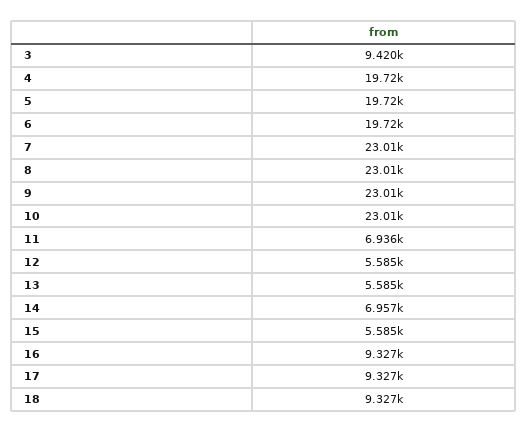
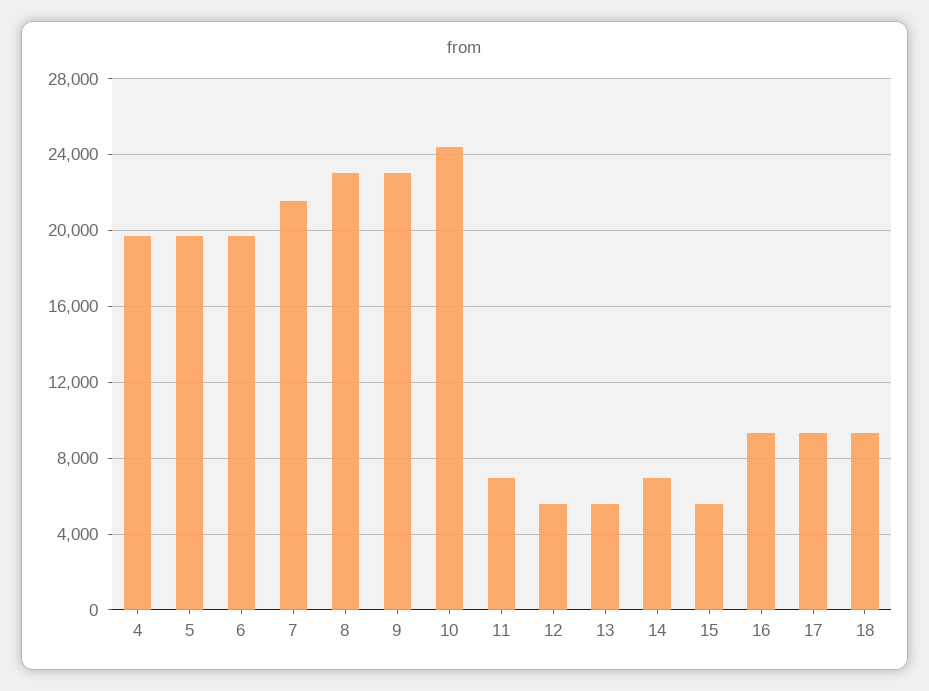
  {
-   "3": 9420,
    "4": 19720,
    "5": 19720,
    "6": 19720,
-   "7": 23010,
+   "7": 21500,
    "8": 23010,
    "9": 23010,
-   "10": 23010,
+   "10": 24500,
    "11": 6936,
    "12": 5585,
    "13": 5585,
    "14": 6957,
    "15": 5585,
    "16": 9327,
    "17": 9327,
    "18": 9327
  }

